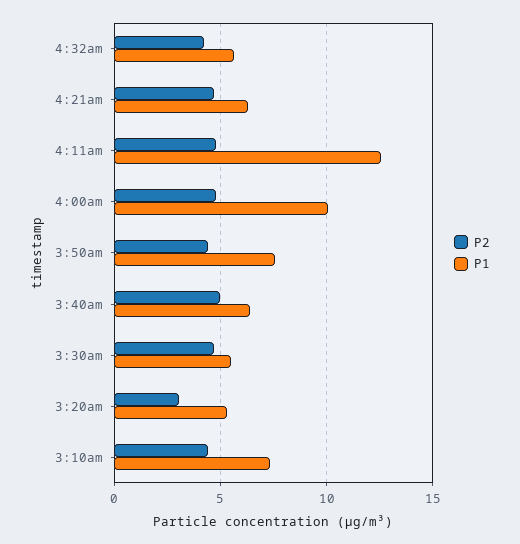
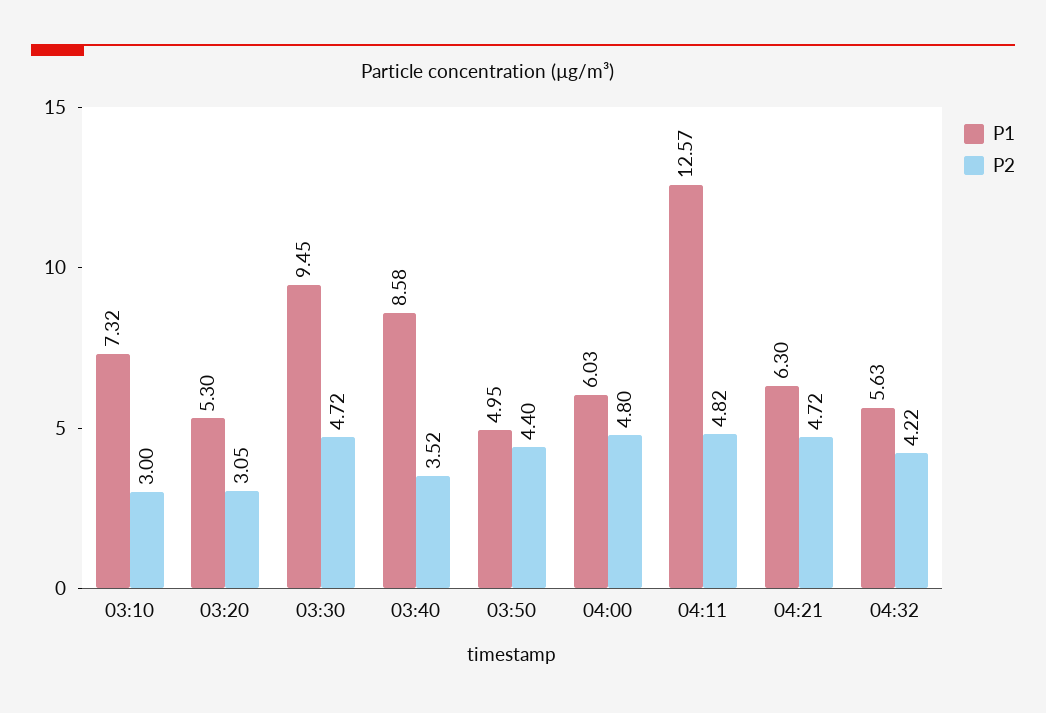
  {
    "P2": {
      "4:32am": 4.22,
      "4:21am": 4.72,
      "4:11am": 4.82,
      "4:00am": 4.8,
      "3:50am": 4.4,
-     "3:40am": 5,
+     "3:40am": 3.52,
      "3:30am": 4.72,
      "3:20am": 3.05,
-     "3:10am": 4.5
+     "3:10am": 3
    },
    "P1": {
      "4:32am": 5.63,
      "4:21am": 6.3,
      "4:11am": 12.57,
-     "4:00am": 10,
+     "4:00am": 6.03,
-     "3:50am": 7.5,
+     "3:50am": 4.95,
-     "3:40am": 6.5,
+     "3:40am": 8.58,
-     "3:30am": 5.5,
+     "3:30am": 9.45,
      "3:20am": 5.3,
      "3:10am": 7.32
    }
  }

